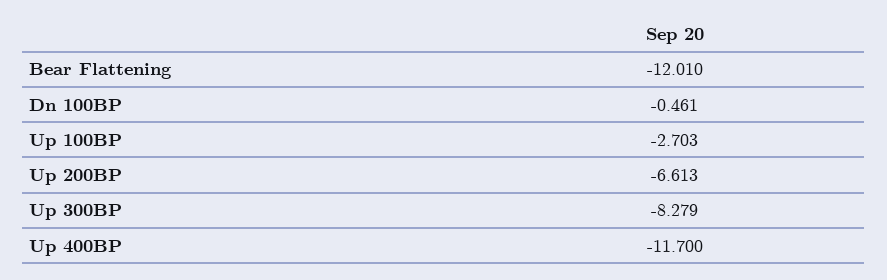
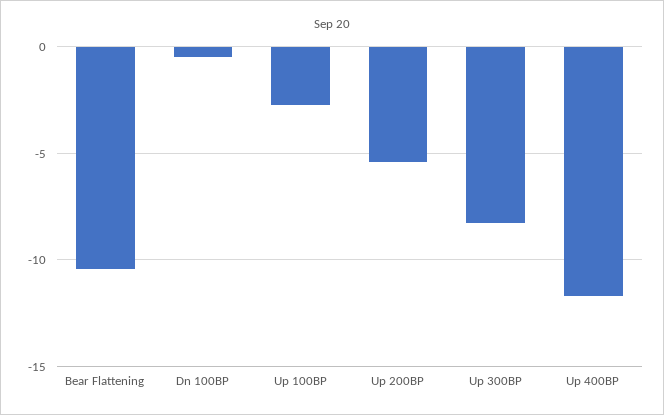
  {
-   "Bear Flattening": -12.01,
+   "Bear Flattening": -10.5,
    "Dn 100BP": -0.461,
    "Up 100BP": -2.703,
-   "Up 200BP": -6.613,
+   "Up 200BP": -5.5,
    "Up 300BP": -8.279,
    "Up 400BP": -11.7
  }

